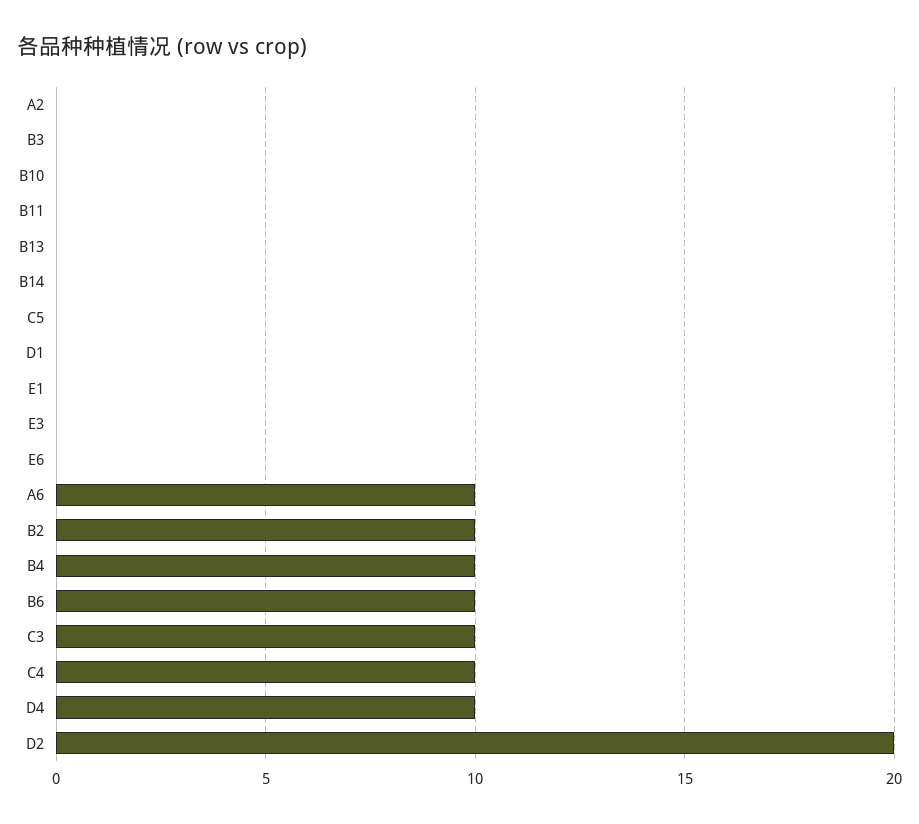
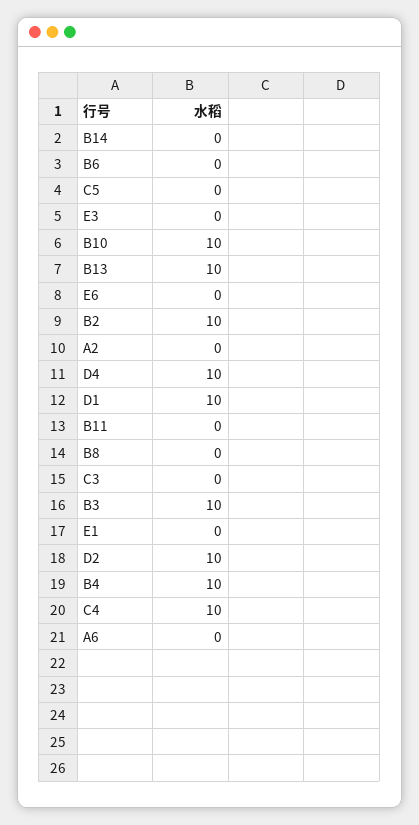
  {
    "A2": 0,
-   "B3": 0,
+   "B3": 10,
-   "B10": 0,
+   "B10": 10,
    "B11": 0,
-   "B13": 0,
+   "B13": 10,
    "B14": 0,
    "C5": 0,
-   "D1": 0,
+   "D1": 10,
    "E1": 0,
    "E3": 0,
    "E6": 0,
-   "A6": 10,
+   "A6": 0,
    "B2": 10,
    "B4": 10,
-   "B6": 10,
+   "B6": 0,
-   "C3": 10,
+   "C3": 0,
    "C4": 10,
    "D4": 10,
-   "D2": 20
+   "D2": 10,
+   "B8": 0
  }

